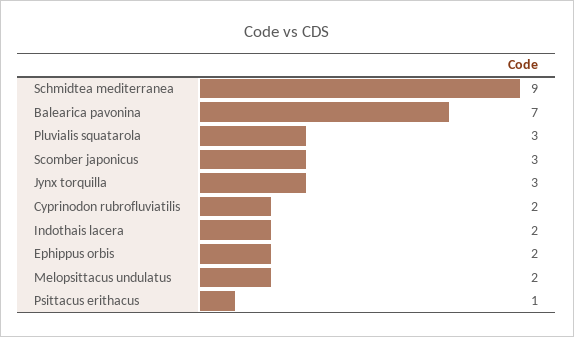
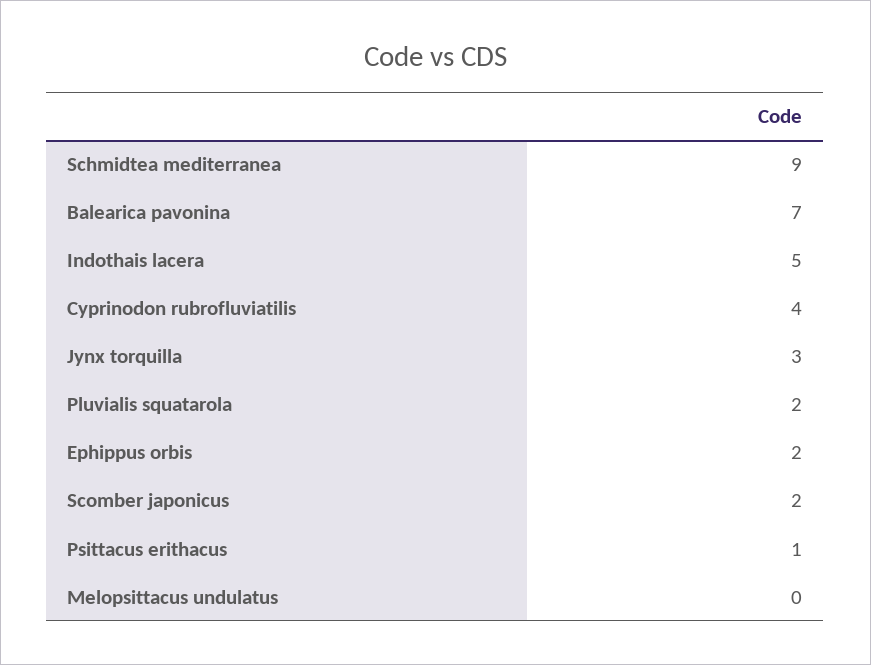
  {
    "Schmidtea mediterranea": 9,
    "Balearica pavonina": 7,
-   "Pluvialis squatarola": 3,
+   "Pluvialis squatarola": 2,
-   "Scomber japonicus": 3,
+   "Scomber japonicus": 2,
    "Jynx torquilla": 3,
-   "Cyprinodon rubrofluviatilis": 2,
+   "Cyprinodon rubrofluviatilis": 4,
-   "Indothais lacera": 2,
+   "Indothais lacera": 5,
    "Ephippus orbis": 2,
-   "Melopsittacus undulatus": 2,
+   "Melopsittacus undulatus": 0,
    "Psittacus erithacus": 1
  }

